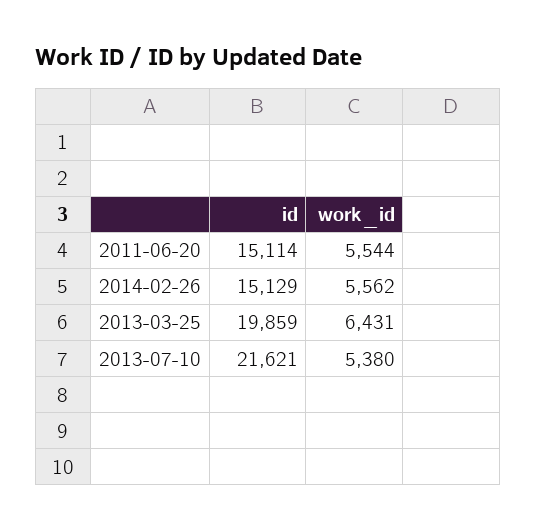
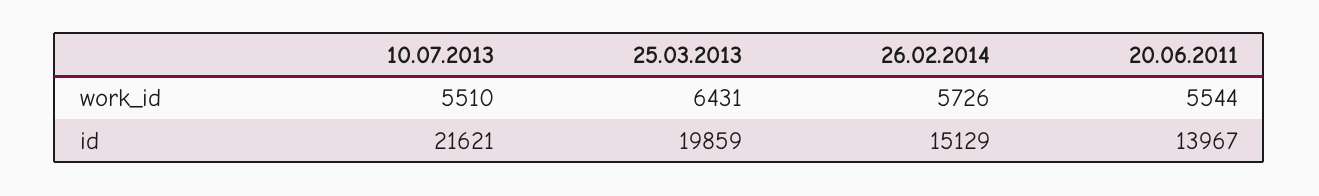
  {
    "id": {
-     "2011-06-20": 15114,
+     "2011-06-20": 13967,
      "2014-02-26": 15129,
      "2013-03-25": 19859,
      "2013-07-10": 21621
    },
    "work_id": {
      "2011-06-20": 5544,
-     "2014-02-26": 5562,
+     "2014-02-26": 5726,
      "2013-03-25": 6431,
-     "2013-07-10": 5380
+     "2013-07-10": 5510
    }
  }

